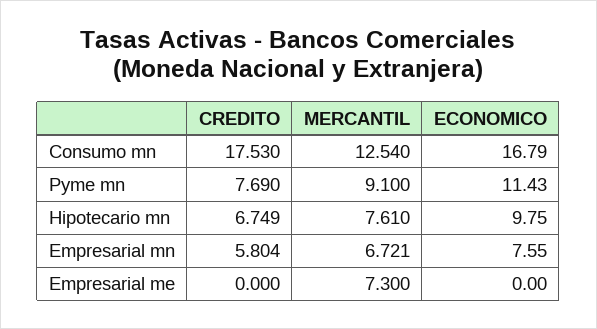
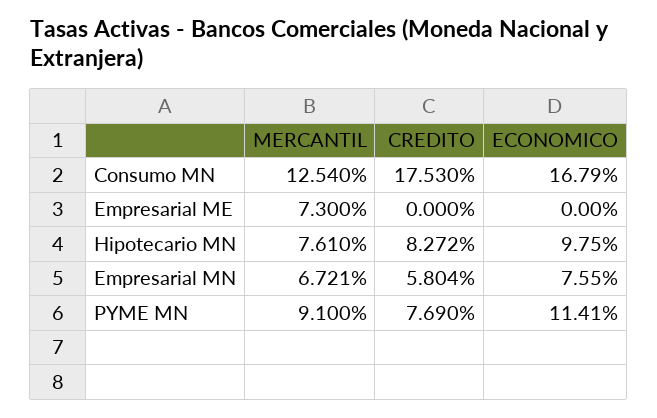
  {
    "CREDITO": {
      "Consumo mn": 17.53,
      "Pyme mn": 7.69,
-     "Hipotecario mn": 6.749,
+     "Hipotecario mn": 8.272,
      "Empresarial mn": 5.804,
      "Empresarial me": 0
    },
    "MERCANTIL": {
      "Consumo mn": 12.54,
      "Pyme mn": 9.1,
      "Hipotecario mn": 7.61,
      "Empresarial mn": 6.721,
      "Empresarial me": 7.3
    },
    "ECONOMICO": {
      "Consumo mn": 16.79,
-     "Pyme mn": 11.43,
+     "Pyme mn": 11.41,
      "Hipotecario mn": 9.75,
      "Empresarial mn": 7.55,
      "Empresarial me": 0
    }
  }

